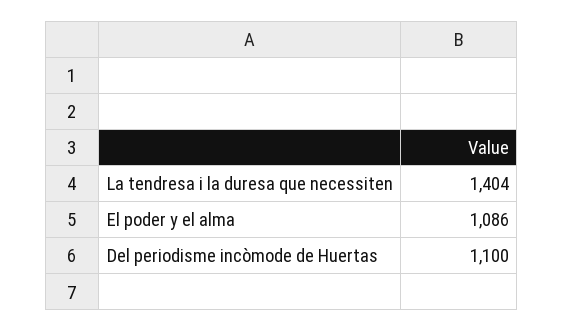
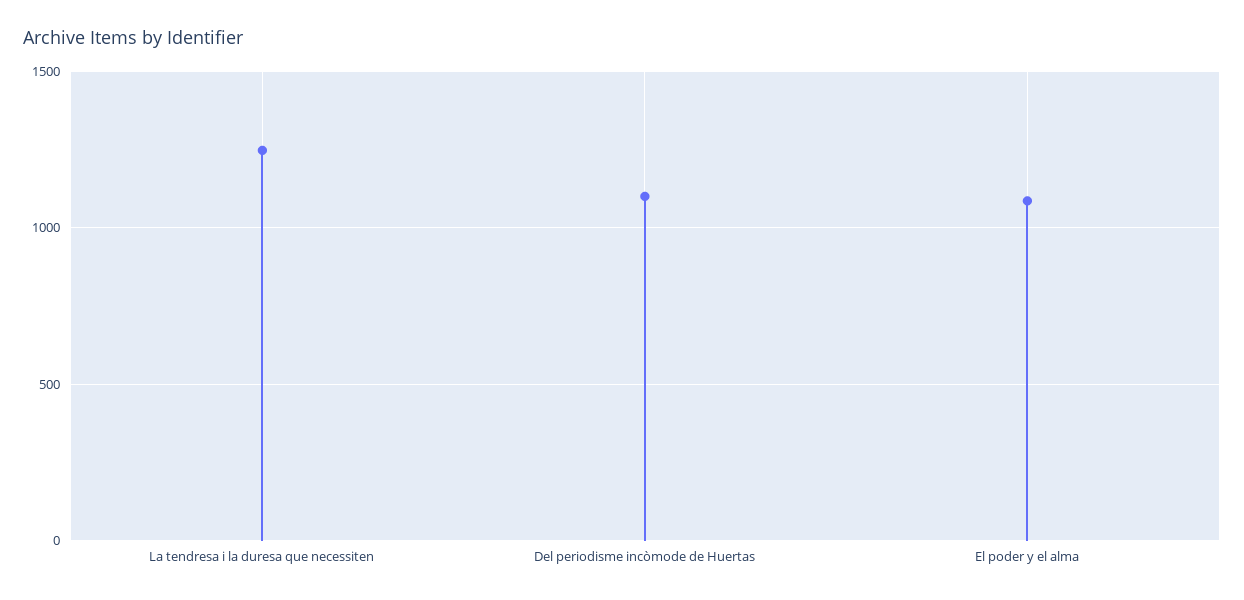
  {
-   "La tendresa i la duresa que necessiten": 1404,
+   "La tendresa i la duresa que necessiten": 1250,
    "El poder y el alma": 1086,
    "Del periodisme incòmode de Huertas": 1100
  }

